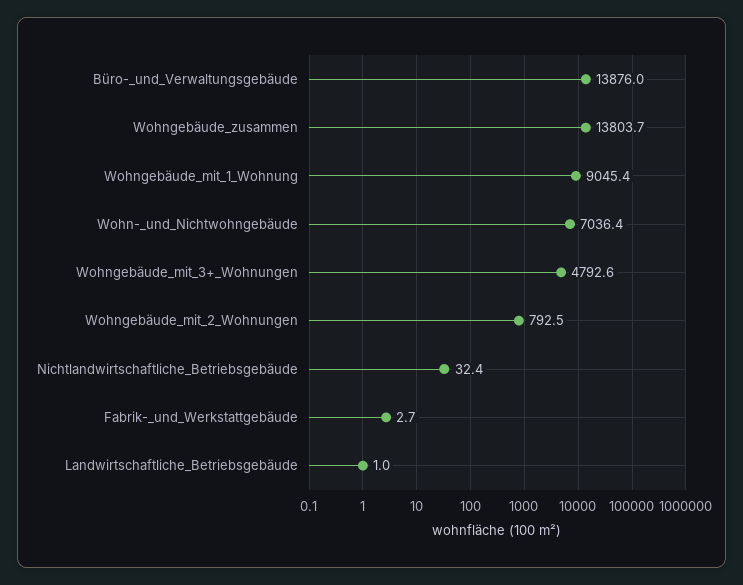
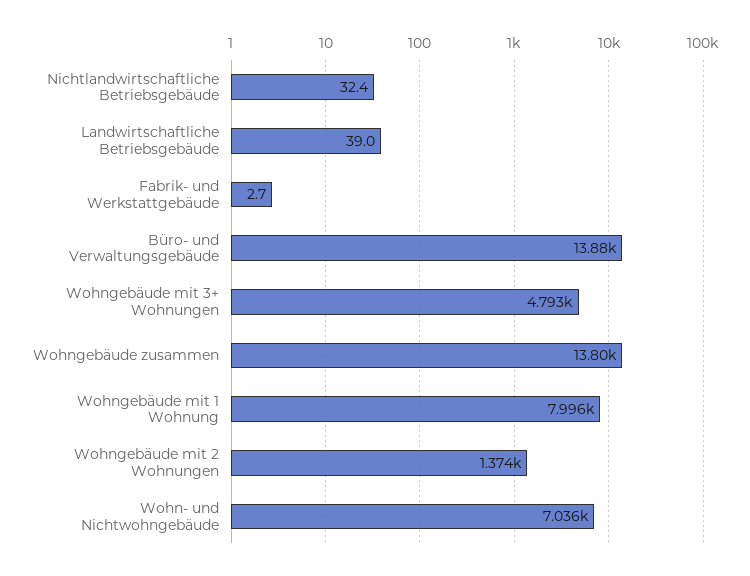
  {
    "Büro-_und_Verwaltungsgebäude": 13876,
    "Wohngebäude_zusammen": 13803.7,
-   "Wohngebäude_mit_1_Wohnung": 9045.4,
+   "Wohngebäude_mit_1_Wohnung": 7996,
    "Wohn-_und_Nichtwohngebäude": 7036.4,
    "Wohngebäude_mit_3+_Wohnungen": 4792.6,
-   "Wohngebäude_mit_2_Wohnungen": 792.5,
+   "Wohngebäude_mit_2_Wohnungen": 1374,
    "Nichtlandwirtschaftliche_Betriebsgebäude": 32.4,
    "Fabrik-_und_Werkstattgebäude": 2.7,
-   "Landwirtschaftliche_Betriebsgebäude": 1
+   "Landwirtschaftliche_Betriebsgebäude": 39
  }

